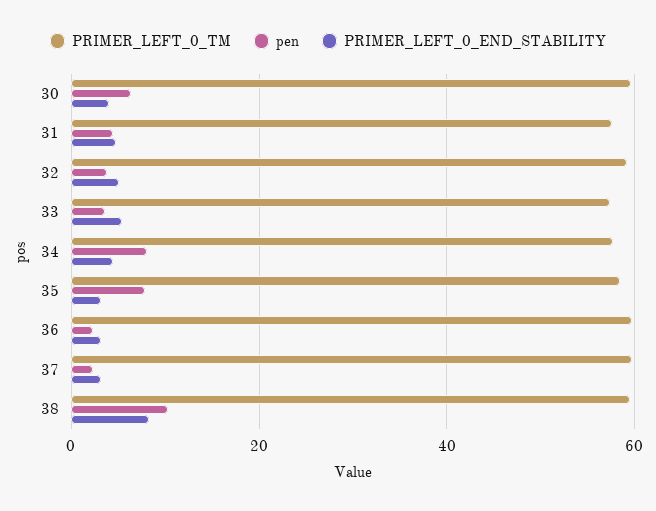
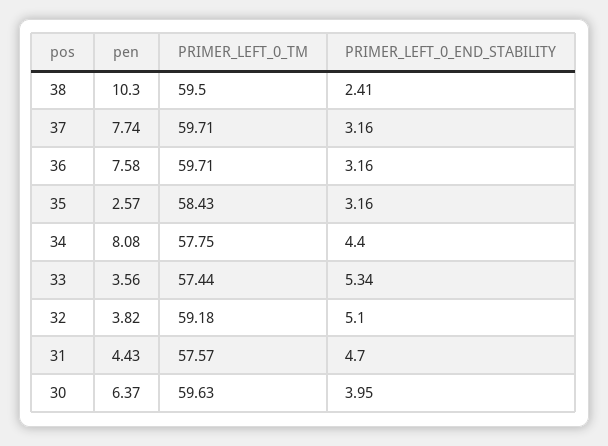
  {
    "PRIMER_LEFT_0_TM": {
      "30": 59.63,
      "31": 57.57,
      "32": 59.18,
      "33": 57.44,
      "34": 57.75,
      "35": 58.43,
      "36": 59.71,
      "37": 59.71,
      "38": 59.5
    },
    "pen": {
      "30": 6.37,
      "31": 4.43,
      "32": 3.82,
      "33": 3.56,
      "34": 8.08,
-     "35": 8,
+     "35": 2.57,
-     "36": 2,
+     "36": 7.58,
-     "37": 2,
+     "37": 7.74,
      "38": 10.3
    },
    "PRIMER_LEFT_0_END_STABILITY": {
      "30": 3.95,
      "31": 4.7,
      "32": 5.1,
      "33": 5.34,
      "34": 4.4,
      "35": 3.16,
      "36": 3.16,
      "37": 3.16,
-     "38": 8
+     "38": 2.41
    }
  }

